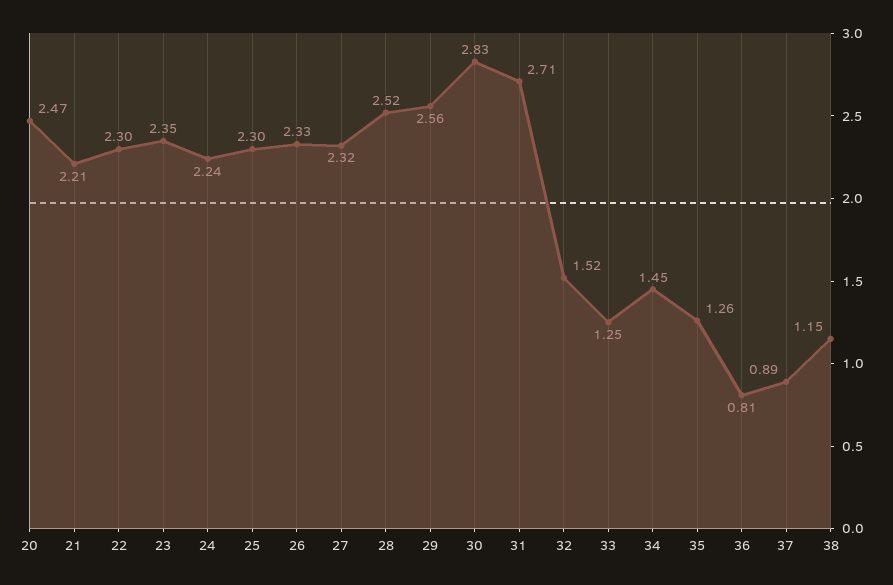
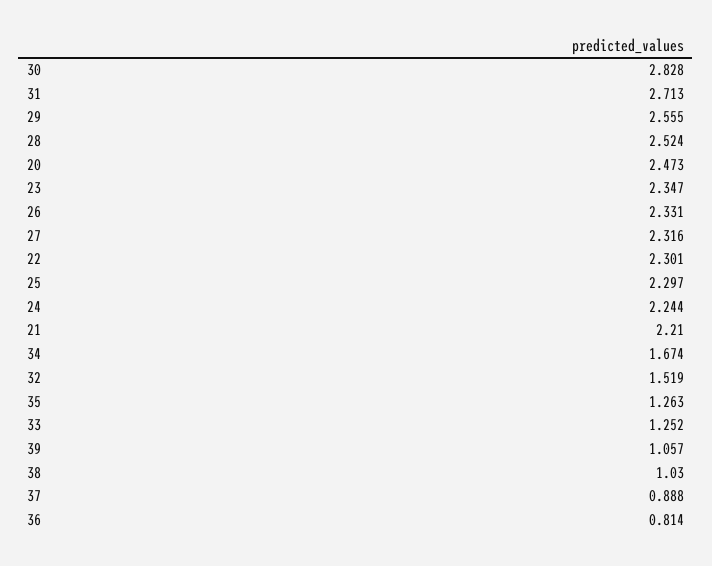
  {
    "20": 2.473,
    "21": 2.21,
    "22": 2.301,
    "23": 2.347,
    "24": 2.244,
    "25": 2.297,
    "26": 2.331,
    "27": 2.316,
    "28": 2.524,
    "29": 2.555,
    "30": 2.828,
    "31": 2.713,
    "32": 1.519,
    "33": 1.252,
-   "34": 1.45,
+   "34": 1.674,
    "35": 1.263,
    "36": 0.814,
    "37": 0.888,
-   "38": 1.15
+   "38": 1.03,
+   "39": 1.057
  }

